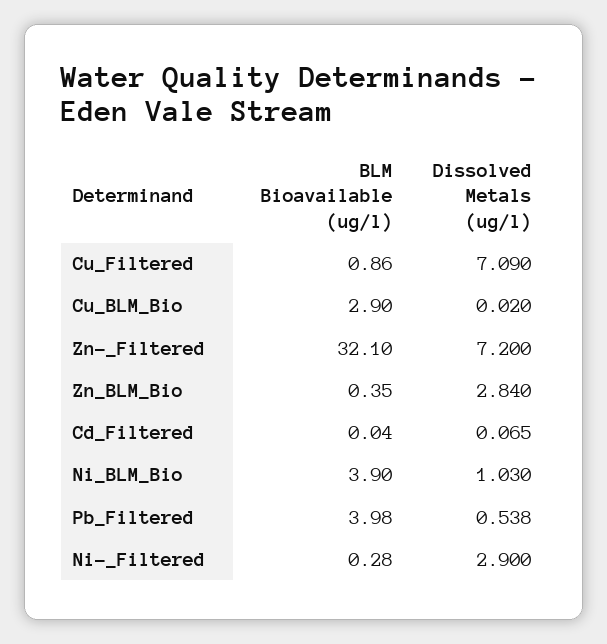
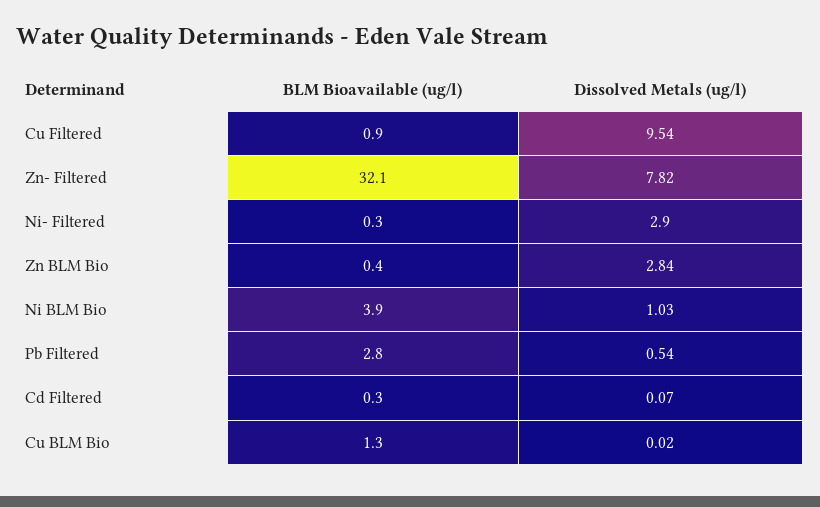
  {
    "BLM Bioavailable (ug/l)": {
      "Cu_Filtered": 0.86,
-     "Cu_BLM_Bio": 2.9,
+     "Cu_BLM_Bio": 1.3,
      "Zn-_Filtered": 32.1,
      "Zn_BLM_Bio": 0.35,
-     "Cd_Filtered": 0.04,
+     "Cd_Filtered": 0.3,
      "Ni_BLM_Bio": 3.9,
-     "Pb_Filtered": 3.98,
+     "Pb_Filtered": 2.8,
      "Ni-_Filtered": 0.28
    },
    "Dissolved Metals (ug/l)": {
-     "Cu_Filtered": 7.09,
+     "Cu_Filtered": 9.54,
      "Cu_BLM_Bio": 0.02,
-     "Zn-_Filtered": 7.2,
+     "Zn-_Filtered": 7.82,
      "Zn_BLM_Bio": 2.84,
      "Cd_Filtered": 0.065,
      "Ni_BLM_Bio": 1.03,
      "Pb_Filtered": 0.538,
      "Ni-_Filtered": 2.9
    }
  }

